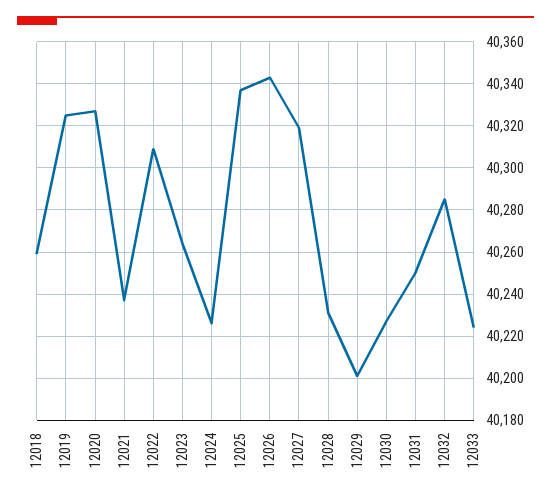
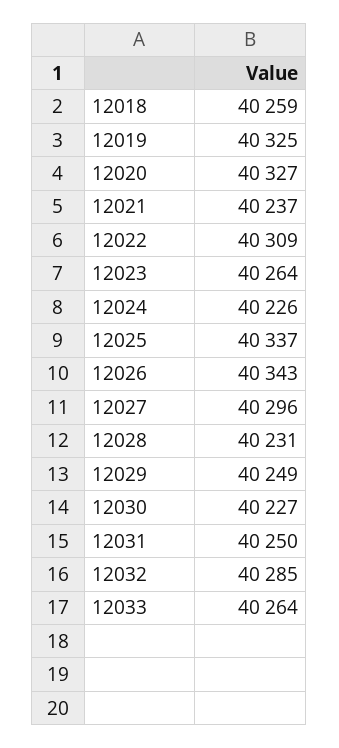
  {
    "12018": 40259,
    "12019": 40325,
    "12020": 40327,
    "12021": 40237,
    "12022": 40309,
    "12023": 40264,
    "12024": 40226,
    "12025": 40337,
    "12026": 40343,
-   "12027": 40320,
+   "12027": 40296,
    "12028": 40231,
-   "12029": 40200,
+   "12029": 40249,
    "12030": 40227,
    "12031": 40250,
    "12032": 40285,
-   "12033": 40225
+   "12033": 40264
  }

